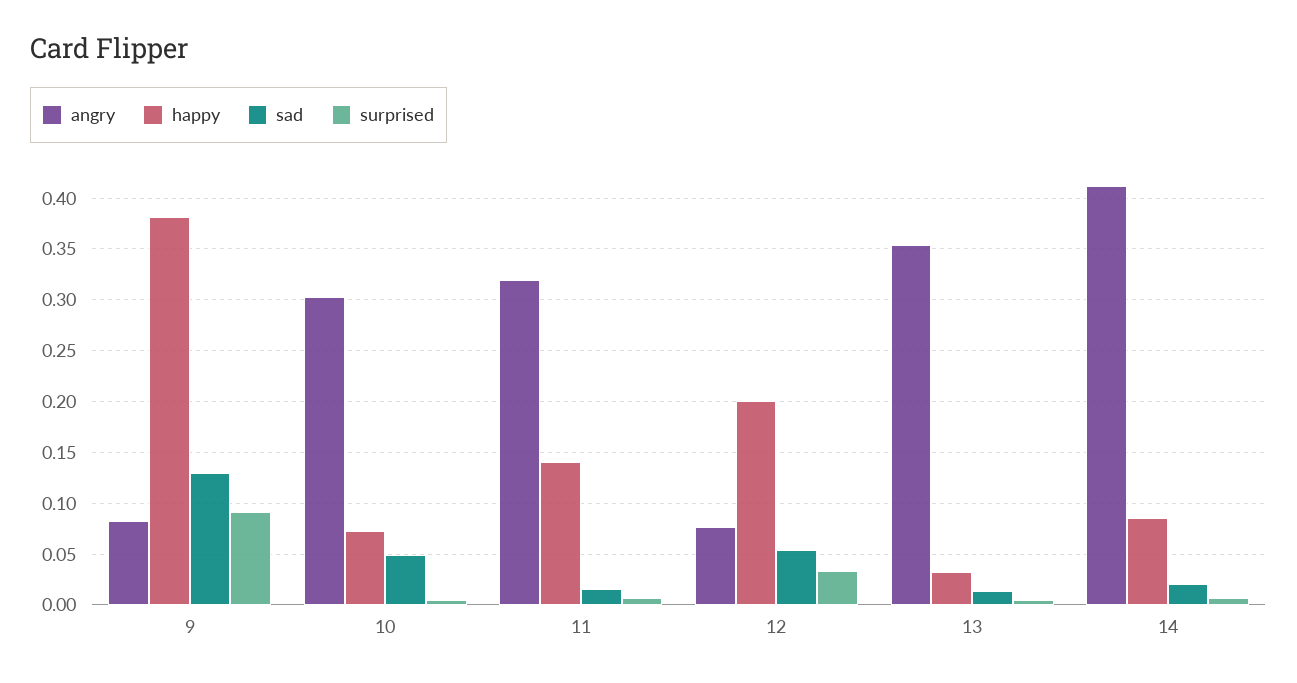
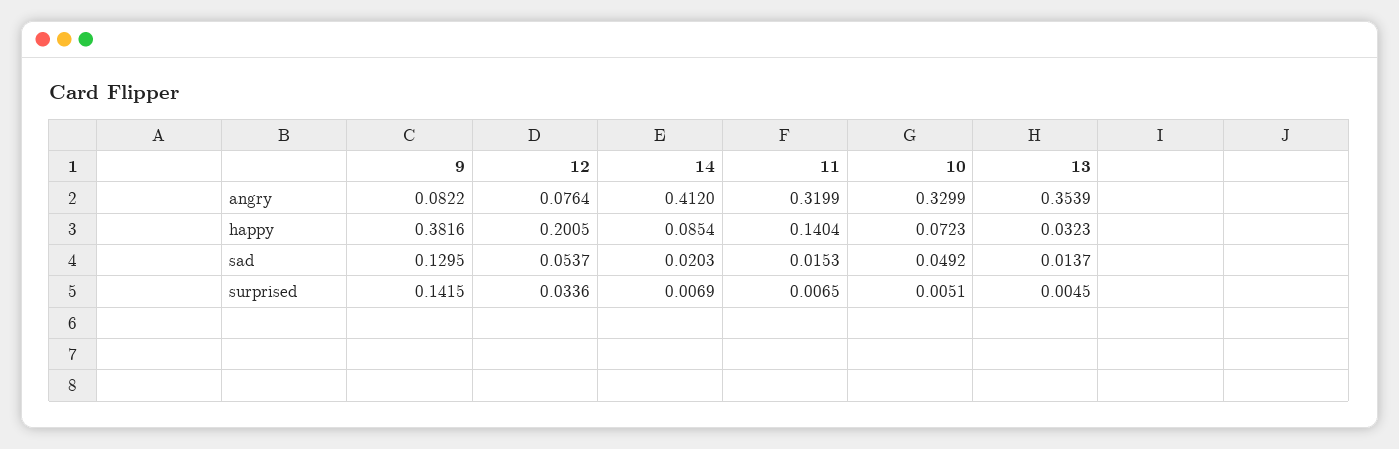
  {
    "angry": {
      "9": 0.0822,
-     "10": 0.3,
+     "10": 0.3299,
      "11": 0.3199,
      "12": 0.0764,
      "13": 0.3539,
      "14": 0.412
    },
    "happy": {
      "9": 0.3816,
      "10": 0.0723,
      "11": 0.1404,
      "12": 0.2005,
      "13": 0.0323,
      "14": 0.0854
    },
    "sad": {
      "9": 0.1295,
      "10": 0.0492,
      "11": 0.0153,
      "12": 0.0537,
      "13": 0.0137,
      "14": 0.0203
    },
    "surprised": {
-     "9": 0.09,
+     "9": 0.1415,
      "10": 0.0051,
      "11": 0.0065,
      "12": 0.0336,
      "13": 0.0045,
      "14": 0.0069
    }
  }

